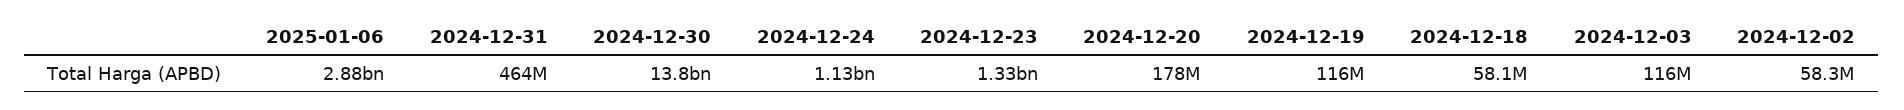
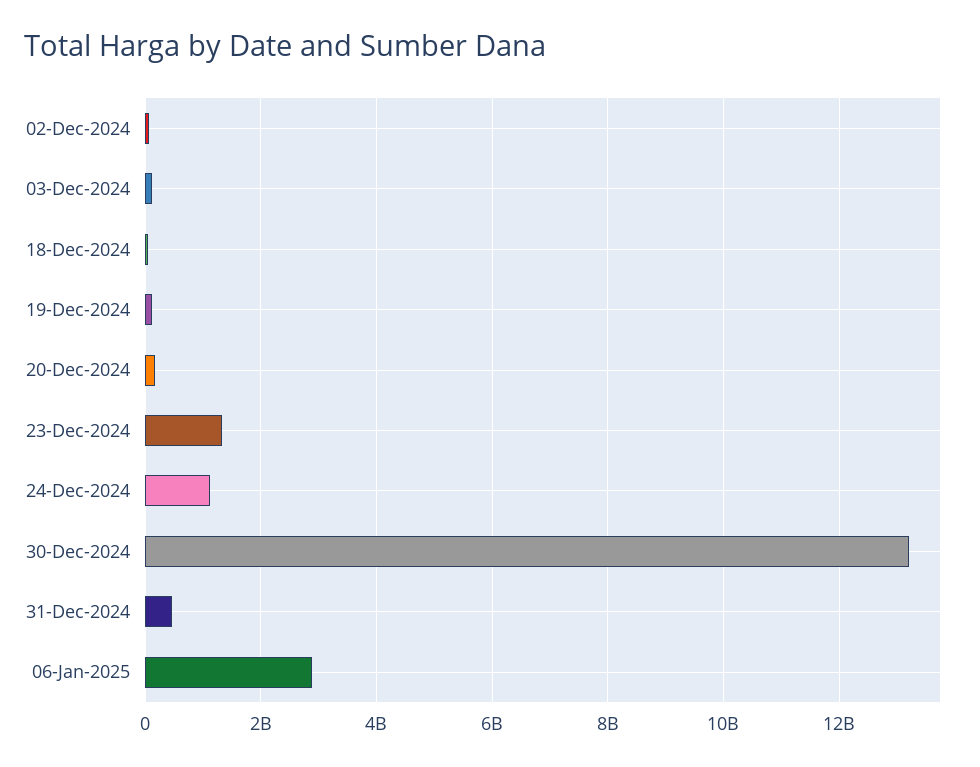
  {
    "2025-01-06": 2880000000,
    "2024-12-31": 464000000,
-   "2024-12-30": 13800000000,
+   "2024-12-30": 13200000000,
    "2024-12-24": 1130000000,
    "2024-12-23": 1330000000,
    "2024-12-20": 178000000,
    "2024-12-19": 116000000,
    "2024-12-18": 58100000,
    "2024-12-03": 116000000,
    "2024-12-02": 58300000
  }

